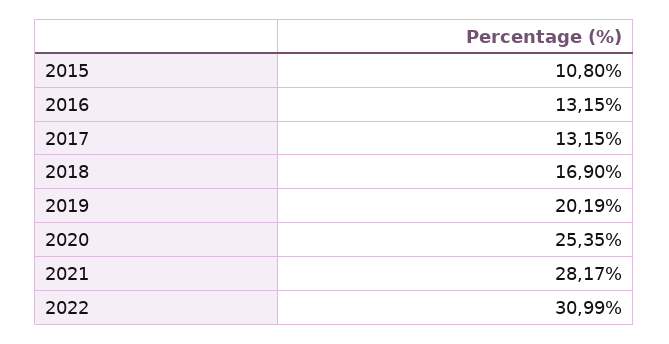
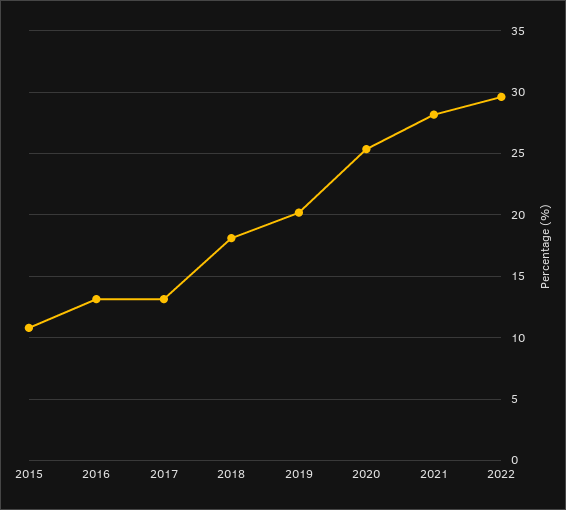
  {
    "2015": 10.8,
    "2016": 13.15,
    "2017": 13.15,
-   "2018": 16.9,
+   "2018": 18,
    "2019": 20.19,
    "2020": 25.35,
    "2021": 28.17,
-   "2022": 30.99
+   "2022": 29.5
  }

